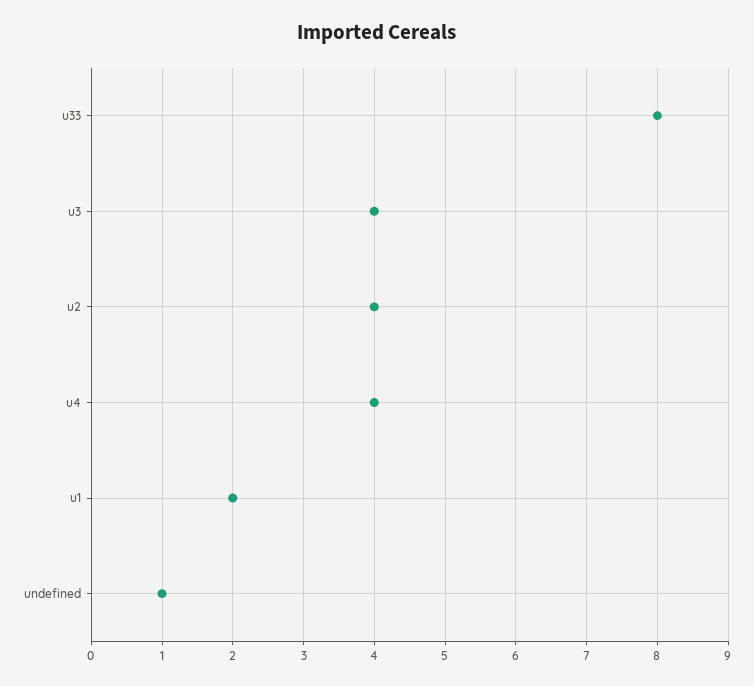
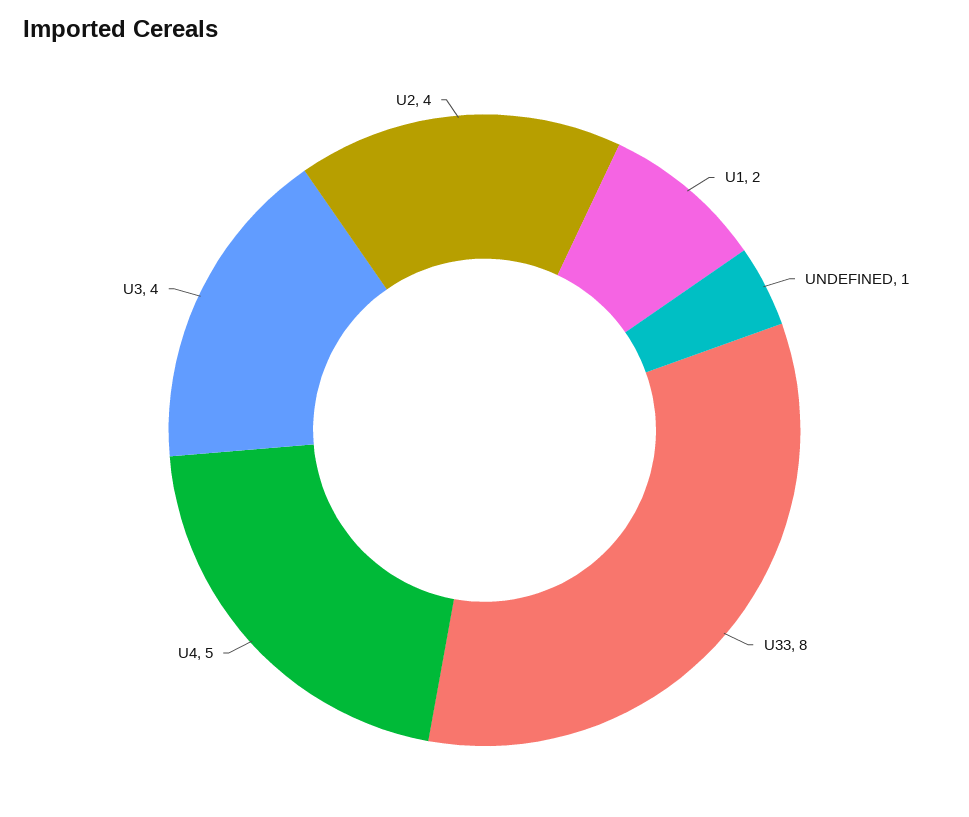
  {
    "u33": 8,
    "u3": 4,
    "u2": 4,
-   "u4": 4,
+   "u4": 5,
    "u1": 2,
    "undefined": 1
  }

